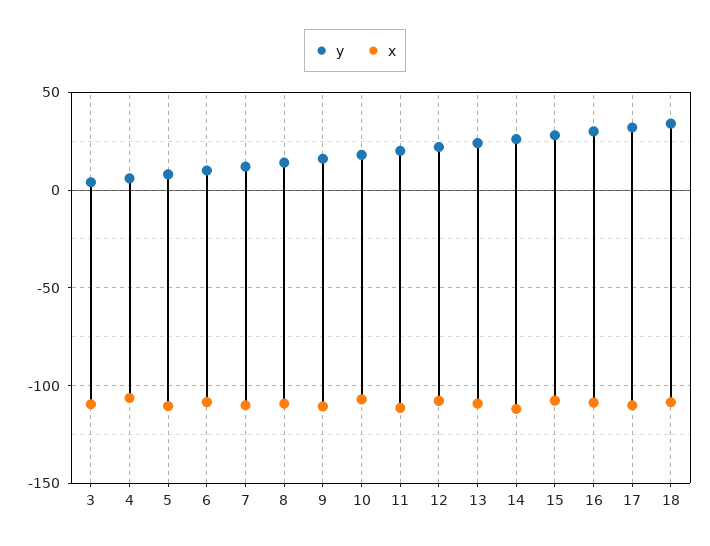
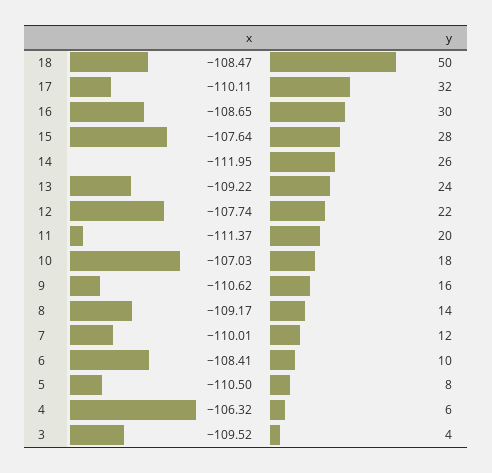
  {
    "y": {
      "3": 4,
      "4": 6,
      "5": 8,
      "6": 10,
      "7": 12,
      "8": 14,
      "9": 16,
      "10": 18,
      "11": 20,
      "12": 22,
      "13": 24,
      "14": 26,
      "15": 28,
      "16": 30,
      "17": 32,
-     "18": 35
+     "18": 50
    },
    "x": {
      "3": -109.52,
      "4": -106.32,
      "5": -110.5,
      "6": -108.41,
      "7": -110.01,
      "8": -109.17,
      "9": -110.62,
      "10": -107.03,
      "11": -111.37,
      "12": -107.74,
      "13": -109.22,
      "14": -111.95,
      "15": -107.64,
      "16": -108.65,
      "17": -110.11,
      "18": -108.47
    }
  }

